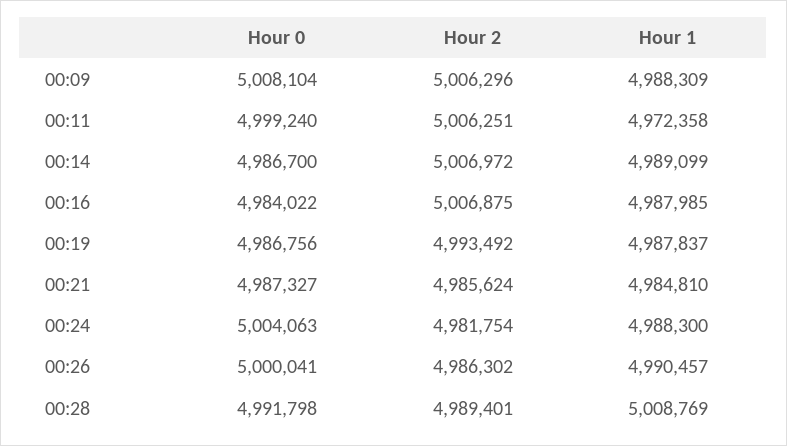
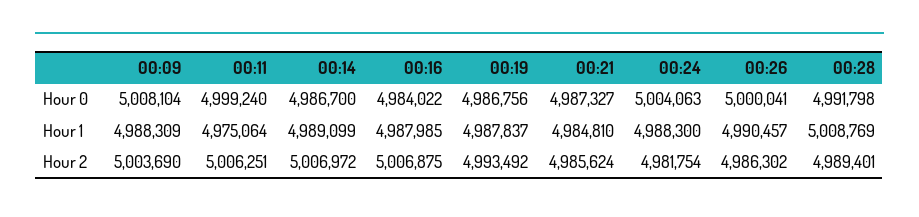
  {
    "Hour 0": {
      "00:09": 5008104,
      "00:11": 4999240,
      "00:14": 4986700,
      "00:16": 4984022,
      "00:19": 4986756,
      "00:21": 4987327,
      "00:24": 5004063,
      "00:26": 5000041,
      "00:28": 4991798
    },
    "Hour 2": {
-     "00:09": 5006296,
+     "00:09": 5003690,
      "00:11": 5006251,
      "00:14": 5006972,
      "00:16": 5006875,
      "00:19": 4993492,
      "00:21": 4985624,
      "00:24": 4981754,
      "00:26": 4986302,
      "00:28": 4989401
    },
    "Hour 1": {
      "00:09": 4988309,
-     "00:11": 4972358,
+     "00:11": 4975064,
      "00:14": 4989099,
      "00:16": 4987985,
      "00:19": 4987837,
      "00:21": 4984810,
      "00:24": 4988300,
      "00:26": 4990457,
      "00:28": 5008769
    }
  }

